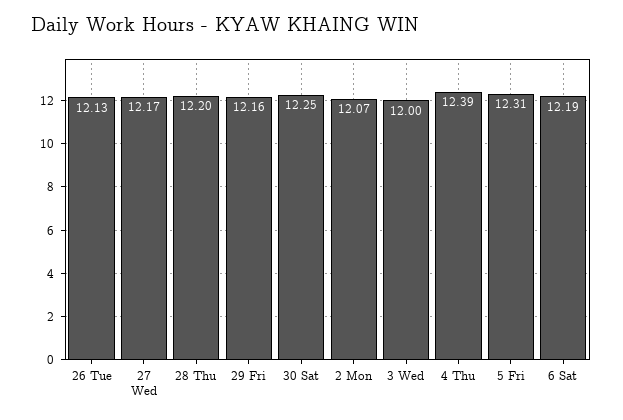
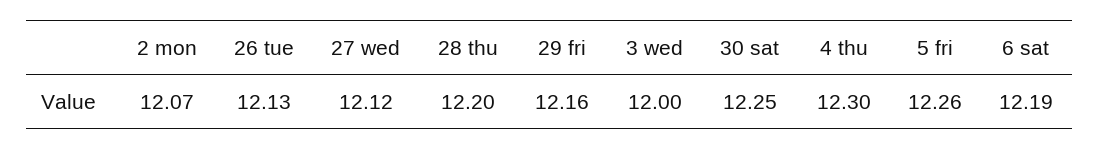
  {
    "26 Tue": 12.13,
-   "27 Wed": 12.17,
+   "27 Wed": 12.12,
    "28 Thu": 12.2,
    "29 Fri": 12.16,
    "30 Sat": 12.25,
    "2 Mon": 12.07,
    "3 Wed": 12,
-   "4 Thu": 12.39,
+   "4 Thu": 12.3,
-   "5 Fri": 12.31,
+   "5 Fri": 12.26,
    "6 Sat": 12.19
  }

